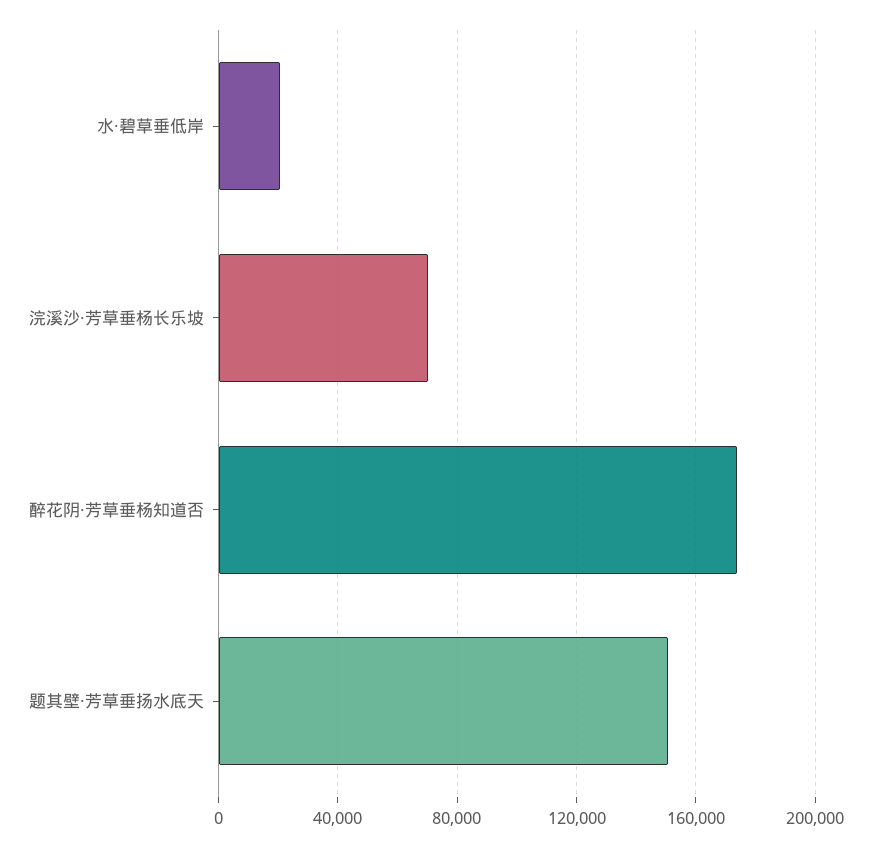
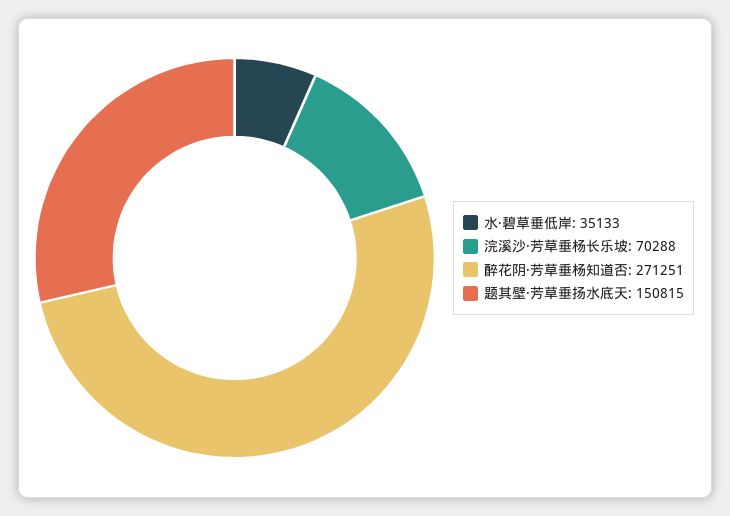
  {
-   "水·碧草垂低岸": 20000,
+   "水·碧草垂低岸": 35133,
    "浣溪沙·芳草垂杨长乐坡": 70288,
-   "醉花阴·芳草垂杨知道否": 175000,
+   "醉花阴·芳草垂杨知道否": 271251,
    "题其壁·芳草垂扬水底天": 150815
  }

